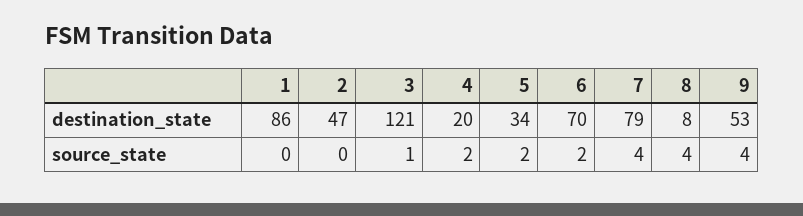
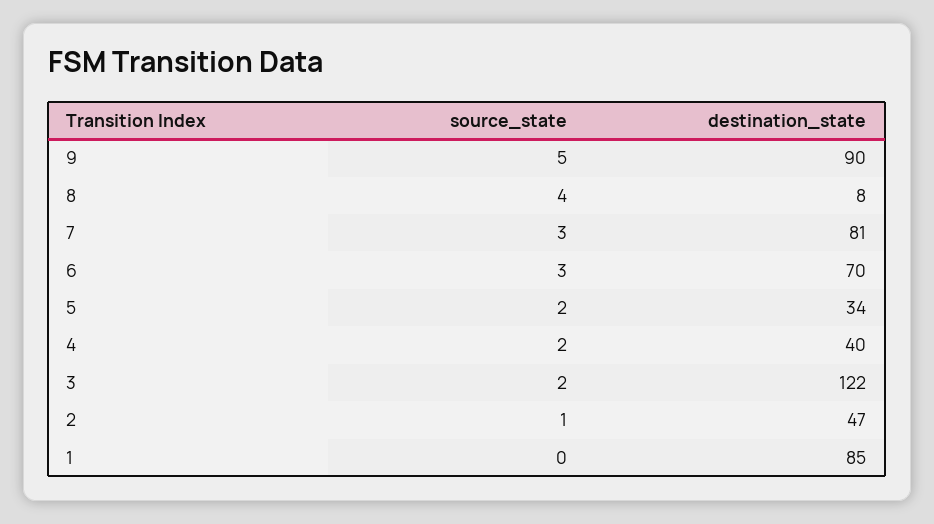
  {
    "1": {
-     "destination_state": 86,
+     "destination_state": 85,
      "source_state": 0
    },
    "2": {
      "destination_state": 47,
-     "source_state": 0
+     "source_state": 1
    },
    "3": {
-     "destination_state": 121,
+     "destination_state": 122,
-     "source_state": 1
+     "source_state": 2
    },
    "4": {
-     "destination_state": 20,
+     "destination_state": 40,
      "source_state": 2
    },
    "5": {
      "destination_state": 34,
      "source_state": 2
    },
    "6": {
      "destination_state": 70,
-     "source_state": 2
+     "source_state": 3
    },
    "7": {
-     "destination_state": 79,
+     "destination_state": 81,
-     "source_state": 4
+     "source_state": 3
    },
    "8": {
      "destination_state": 8,
      "source_state": 4
    },
    "9": {
-     "destination_state": 53,
+     "destination_state": 90,
-     "source_state": 4
+     "source_state": 5
    }
  }

